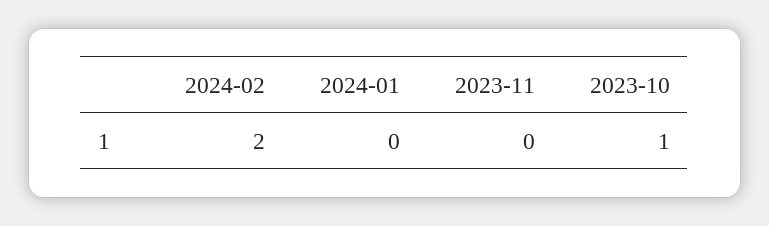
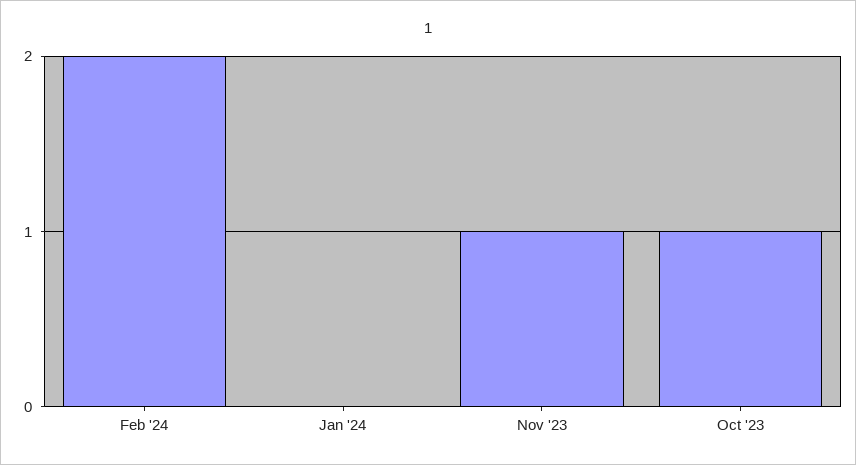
  {
    "2024-02": 2,
    "2024-01": 0,
-   "2023-11": 0,
+   "2023-11": 1,
    "2023-10": 1
  }

